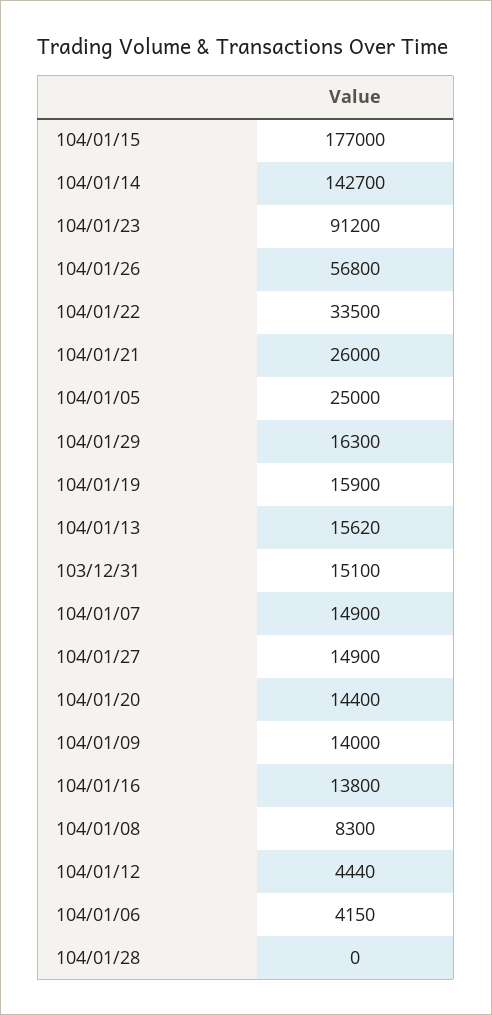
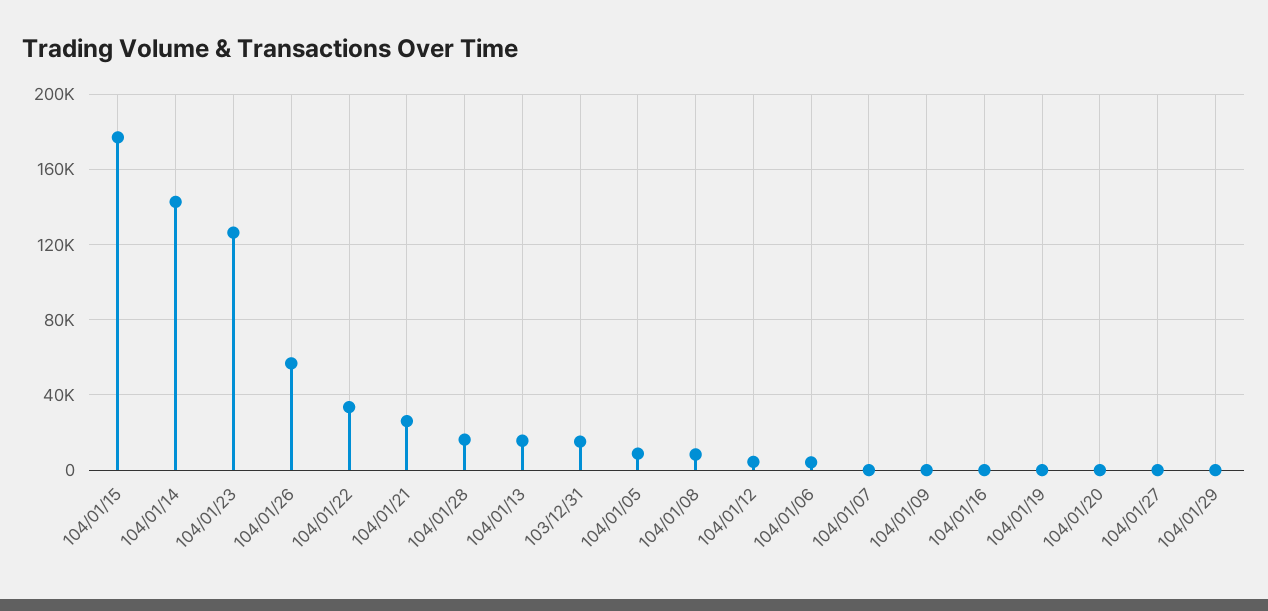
  {
    "104/01/15": 177000,
    "104/01/14": 142700,
-   "104/01/23": 91200,
+   "104/01/23": 125000,
    "104/01/26": 56800,
    "104/01/22": 33500,
    "104/01/21": 26000,
-   "104/01/05": 25000,
+   "104/01/05": 10000,
-   "104/01/29": 16300,
+   "104/01/29": 0,
-   "104/01/19": 15900,
+   "104/01/19": 0,
    "104/01/13": 15620,
    "103/12/31": 15100,
-   "104/01/07": 14900,
+   "104/01/07": 0,
-   "104/01/27": 14900,
+   "104/01/27": 0,
-   "104/01/20": 14400,
+   "104/01/20": 0,
-   "104/01/09": 14000,
+   "104/01/09": 0,
-   "104/01/16": 13800,
+   "104/01/16": 0,
    "104/01/08": 8300,
    "104/01/12": 4440,
    "104/01/06": 4150,
-   "104/01/28": 0
+   "104/01/28": 15000
  }

